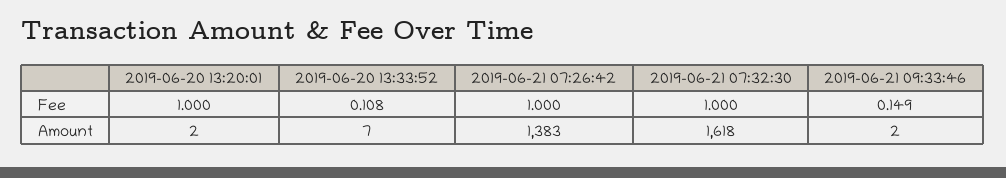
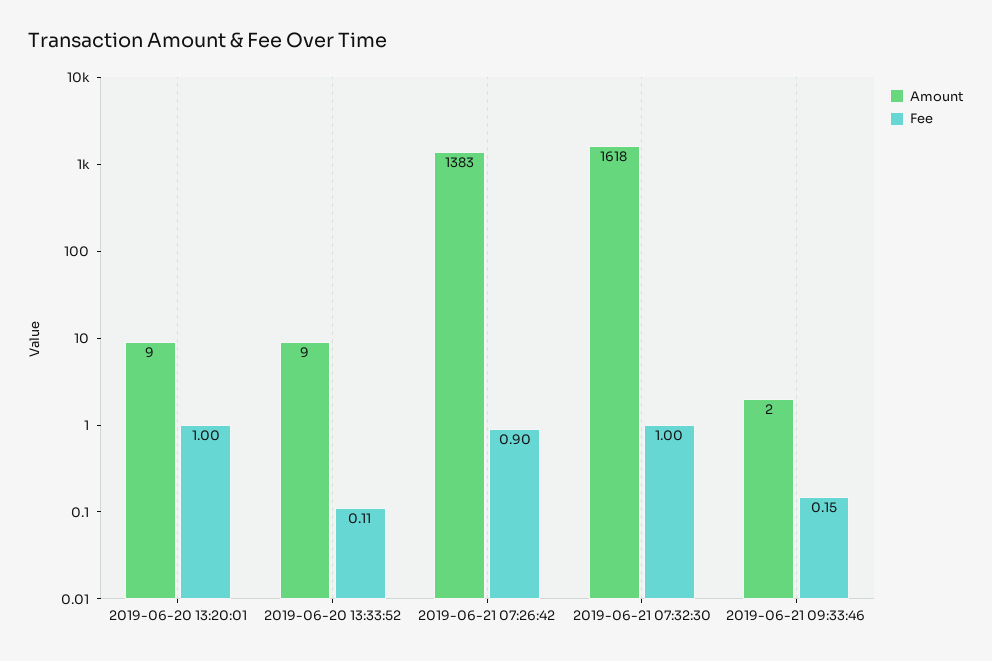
  {
    "Fee": {
      "2019-06-20 13:20:01": 1,
      "2019-06-20 13:33:52": 0.108,
-     "2019-06-21 07:26:42": 1,
+     "2019-06-21 07:26:42": 0.9,
      "2019-06-21 07:32:30": 1,
      "2019-06-21 09:33:46": 0.149
    },
    "Amount": {
-     "2019-06-20 13:20:01": 2,
+     "2019-06-20 13:20:01": 9,
-     "2019-06-20 13:33:52": 7,
+     "2019-06-20 13:33:52": 9,
      "2019-06-21 07:26:42": 1383,
      "2019-06-21 07:32:30": 1618,
      "2019-06-21 09:33:46": 2
    }
  }

